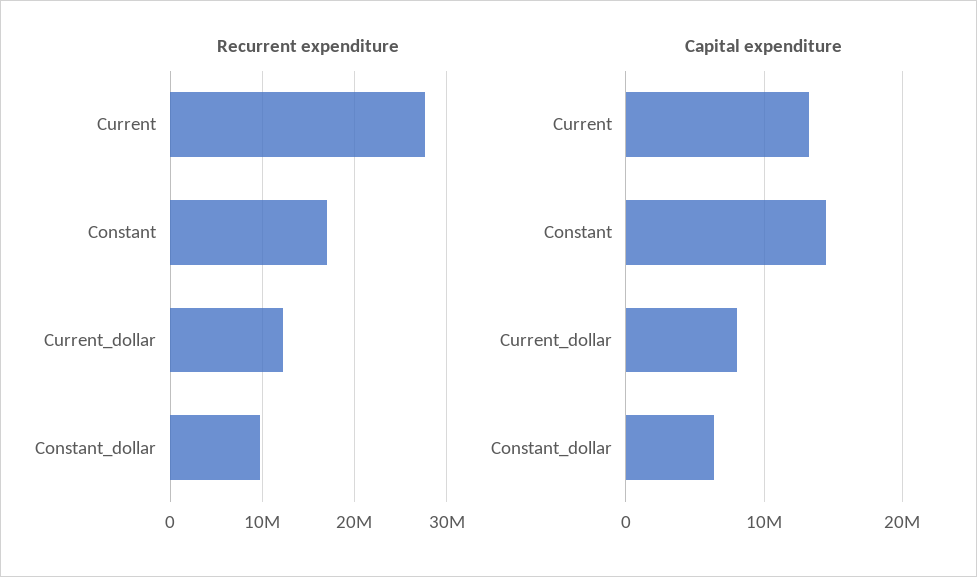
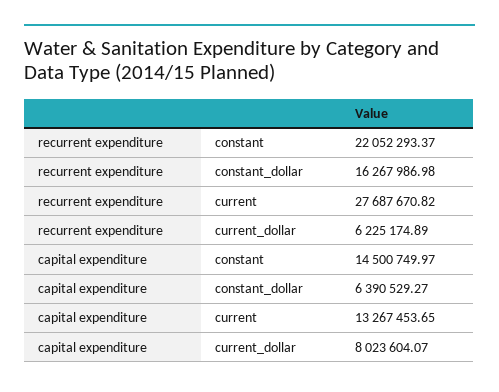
  {
    "Recurrent expenditure": {
      "Current": 27687670.82,
-     "Constant": 17000000,
+     "Constant": 22052293.37,
-     "Current_dollar": 12000000,
+     "Current_dollar": 6225174.89,
-     "Constant_dollar": 10000000
+     "Constant_dollar": 16267986.98
    },
    "Capital expenditure": {
      "Current": 13267453.65,
      "Constant": 14500749.97,
      "Current_dollar": 8023604.07,
      "Constant_dollar": 6390529.27
    }
  }

